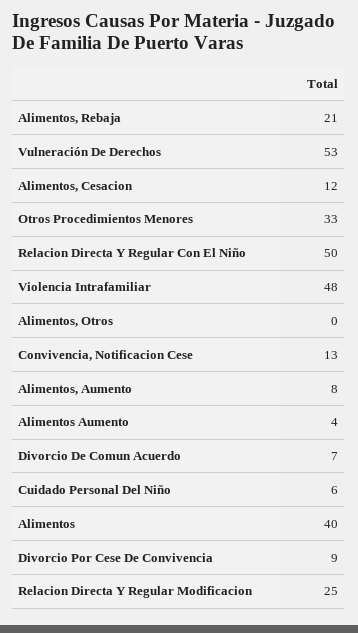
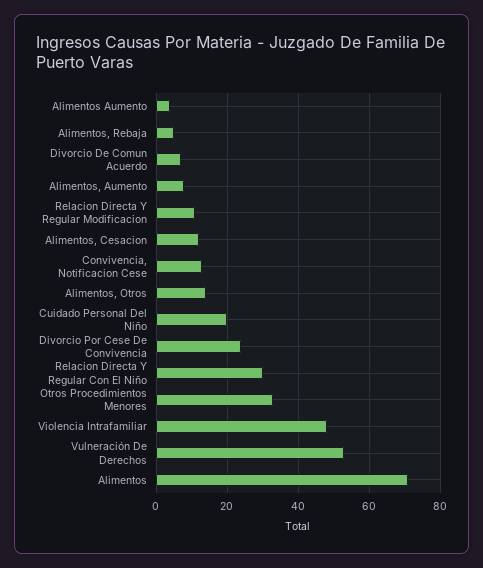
  {
-   "Alimentos, Rebaja": 21,
+   "Alimentos, Rebaja": 5,
    "Vulneración De Derechos": 53,
    "Alimentos, Cesacion": 12,
    "Otros Procedimientos Menores": 33,
-   "Relacion Directa Y Regular Con El Niño": 50,
+   "Relacion Directa Y Regular Con El Niño": 30,
    "Violencia Intrafamiliar": 48,
-   "Alimentos, Otros": 0,
+   "Alimentos, Otros": 15,
    "Convivencia, Notificacion Cese": 13,
    "Alimentos, Aumento": 8,
    "Alimentos Aumento": 4,
    "Divorcio De Comun Acuerdo": 7,
-   "Cuidado Personal Del Niño": 6,
+   "Cuidado Personal Del Niño": 20,
-   "Alimentos": 40,
+   "Alimentos": 70,
-   "Divorcio Por Cese De Convivencia": 9,
+   "Divorcio Por Cese De Convivencia": 25,
-   "Relacion Directa Y Regular Modificacion": 25
+   "Relacion Directa Y Regular Modificacion": 10
  }

